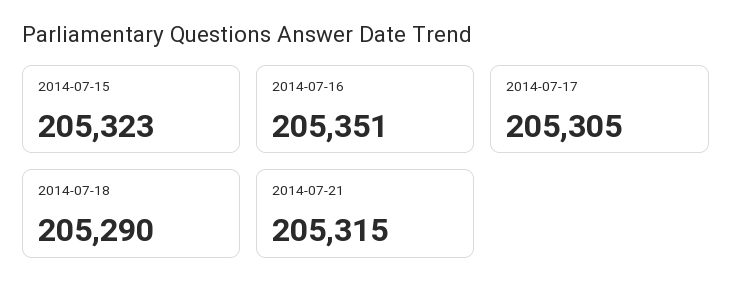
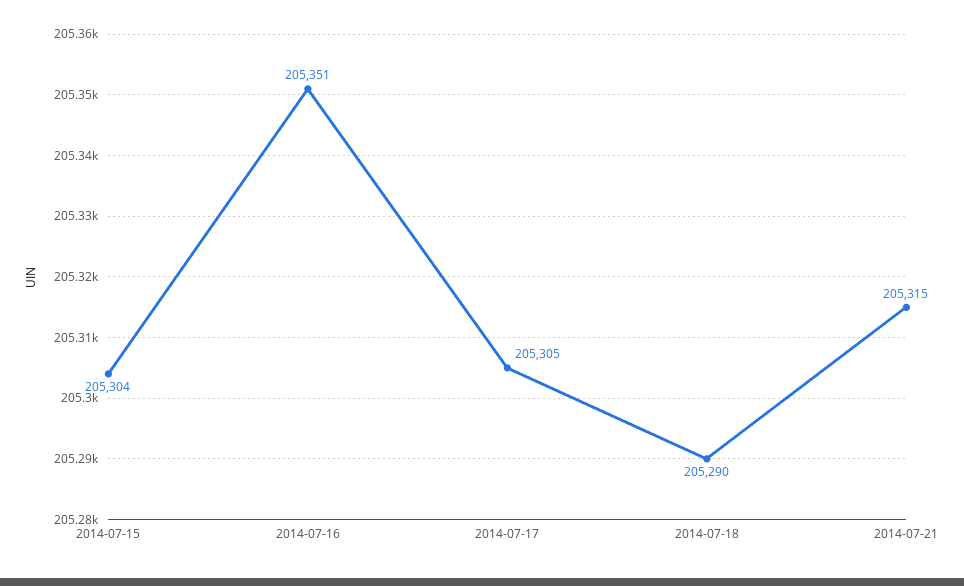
  {
-   "2014-07-15": 205323,
+   "2014-07-15": 205304,
    "2014-07-16": 205351,
    "2014-07-17": 205305,
    "2014-07-18": 205290,
    "2014-07-21": 205315
  }

